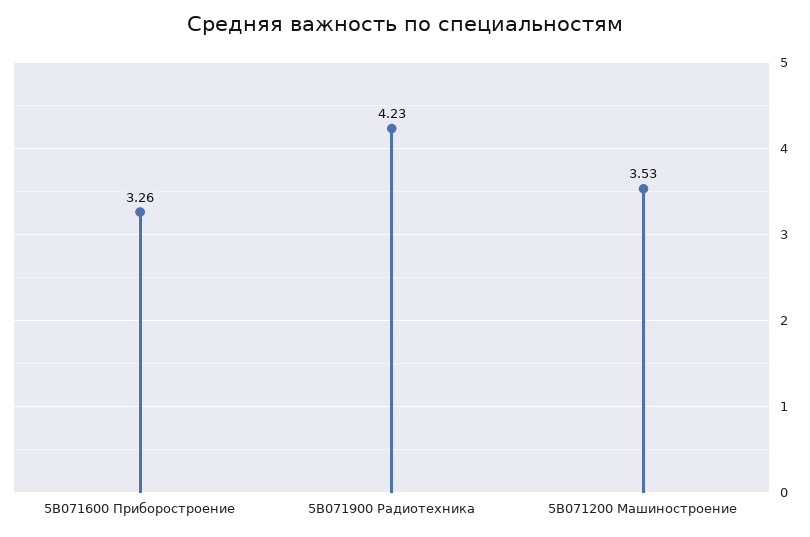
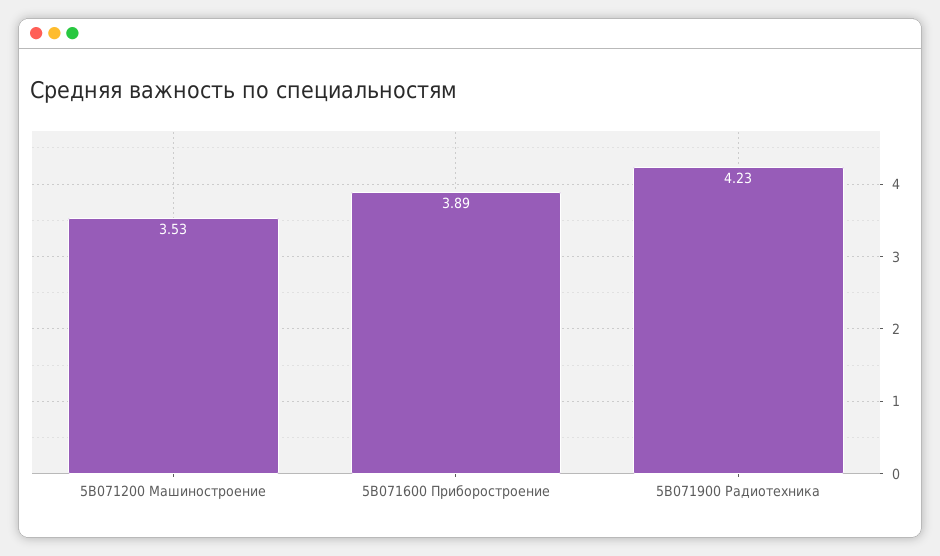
  {
-   "5В071600 Приборостроение": 3.26,
+   "5В071600 Приборостроение": 3.89,
    "5В071900 Радиотехника": 4.23,
    "5В071200 Машиностроение": 3.53
  }

